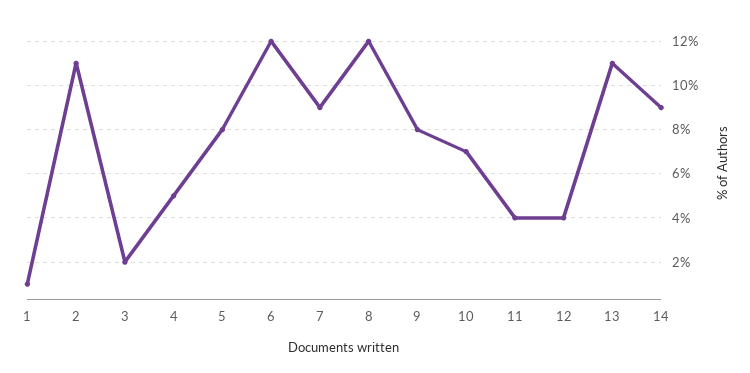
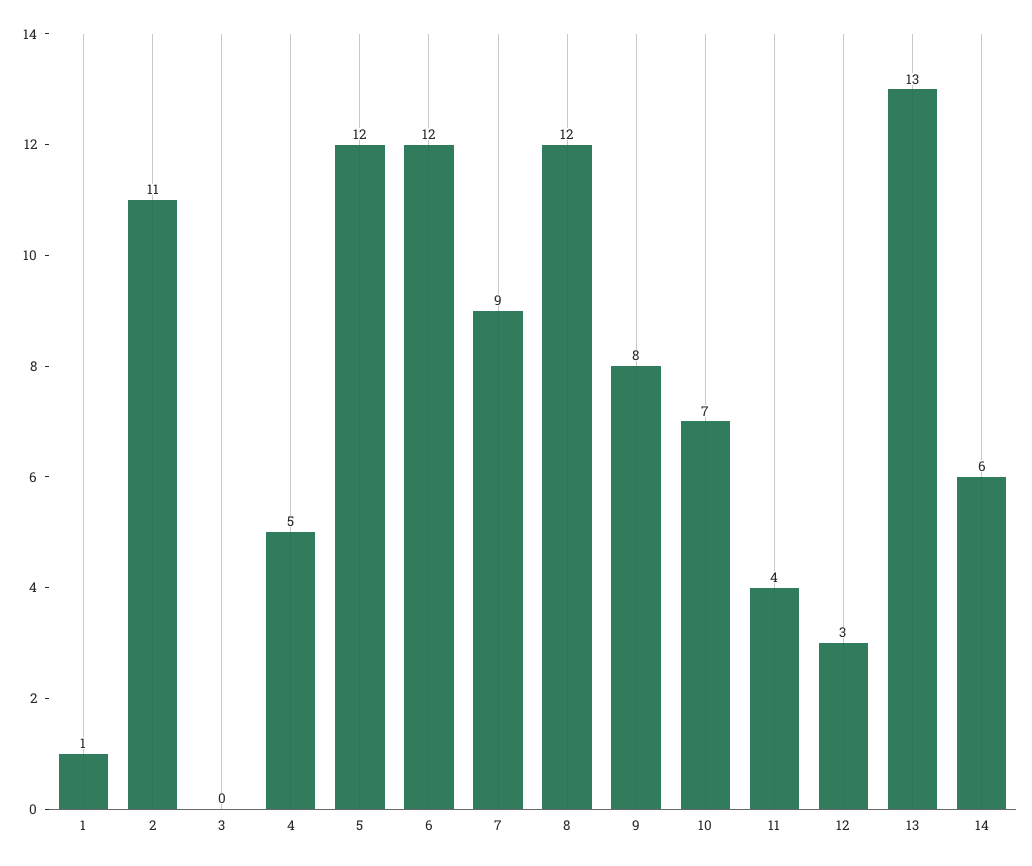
  {
    "1": 1,
    "2": 11,
-   "3": 2,
+   "3": 0,
    "4": 5,
-   "5": 8,
+   "5": 12,
    "6": 12,
    "7": 9,
    "8": 12,
    "9": 8,
    "10": 7,
    "11": 4,
-   "12": 4,
+   "12": 3,
-   "13": 11,
+   "13": 13,
-   "14": 9
+   "14": 6
  }

